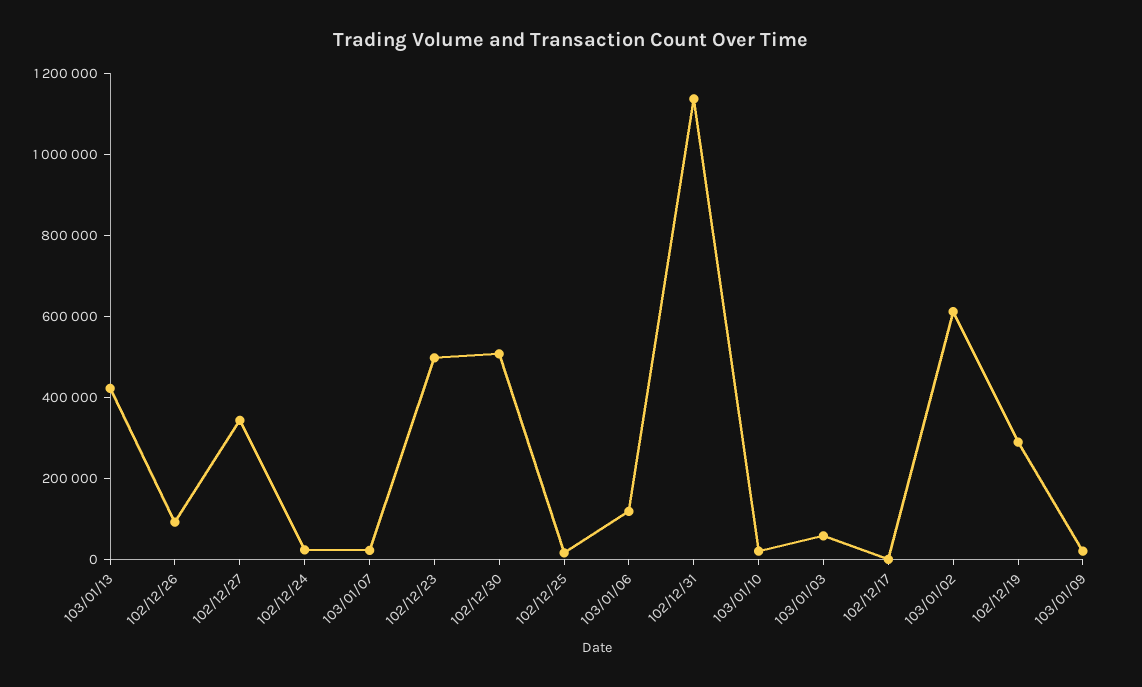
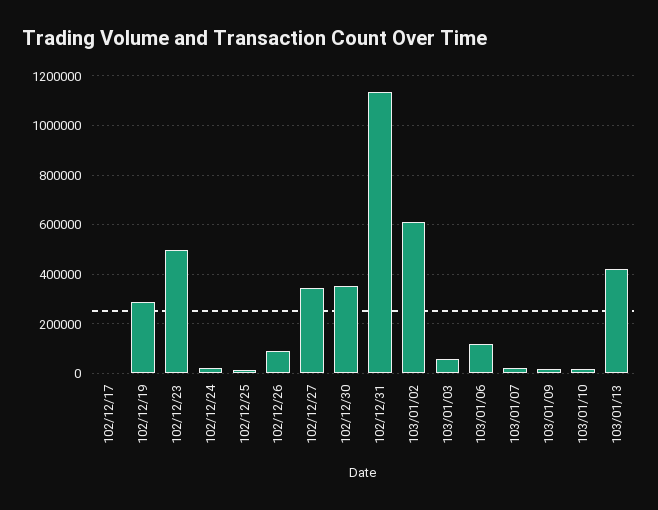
  {
    "103/01/13": 425000,
    "102/12/26": 100000,
    "102/12/27": 350000,
    "102/12/24": 25000,
    "103/01/07": 25000,
    "102/12/23": 500000,
-   "102/12/30": 500000,
+   "102/12/30": 350000,
    "102/12/25": 25000,
    "103/01/06": 125000,
    "102/12/31": 1125000,
    "103/01/10": 25000,
    "103/01/03": 50000,
    "102/12/17": 0,
    "103/01/02": 600000,
    "102/12/19": 300000,
    "103/01/09": 25000
  }

